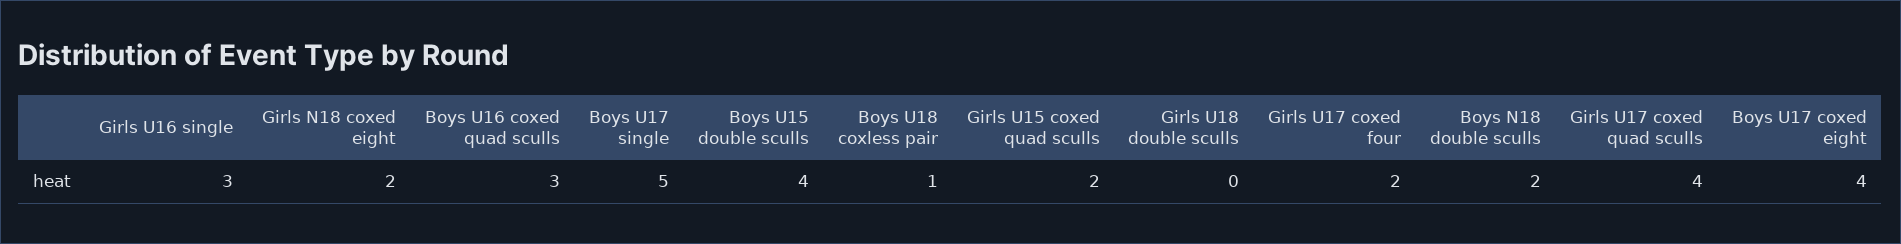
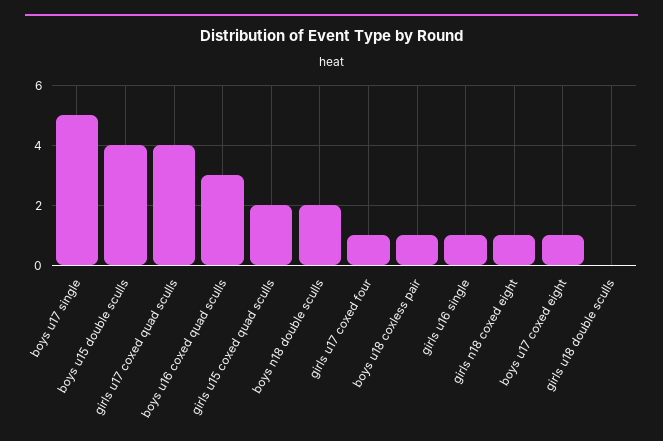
  {
-   "Girls U16 single": 3,
+   "Girls U16 single": 1,
-   "Girls N18 coxed eight": 2,
+   "Girls N18 coxed eight": 1,
    "Boys U16 coxed quad sculls": 3,
    "Boys U17 single": 5,
    "Boys U15 double sculls": 4,
    "Boys U18 coxless pair": 1,
    "Girls U15 coxed quad sculls": 2,
    "Girls U18 double sculls": 0,
-   "Girls U17 coxed four": 2,
+   "Girls U17 coxed four": 1,
    "Boys N18 double sculls": 2,
    "Girls U17 coxed quad sculls": 4,
-   "Boys U17 coxed eight": 4
+   "Boys U17 coxed eight": 1
  }

